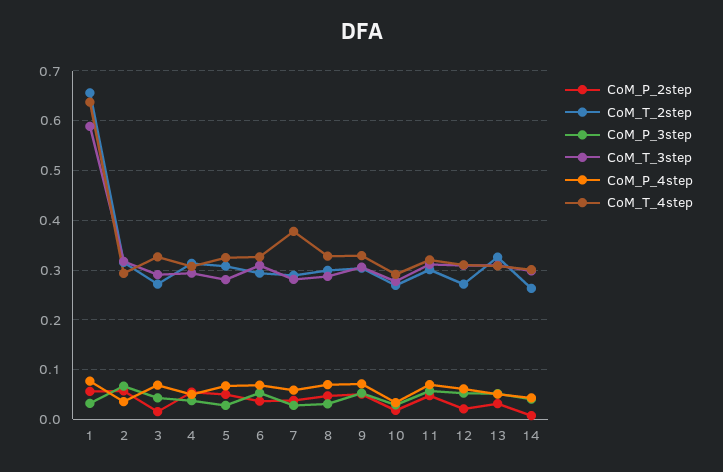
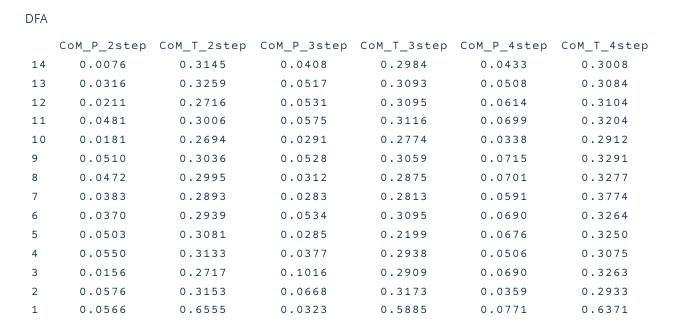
  {
    "CoM_P_2step": {
      "1": 0.0566,
      "2": 0.0576,
      "3": 0.0156,
      "4": 0.055,
      "5": 0.0503,
      "6": 0.037,
      "7": 0.0383,
      "8": 0.0472,
      "9": 0.051,
      "10": 0.0181,
      "11": 0.0481,
      "12": 0.0211,
      "13": 0.0316,
      "14": 0.0076
    },
    "CoM_T_2step": {
      "1": 0.6555,
      "2": 0.3153,
      "3": 0.2717,
      "4": 0.3133,
      "5": 0.3081,
      "6": 0.2939,
      "7": 0.2893,
      "8": 0.2995,
      "9": 0.3036,
      "10": 0.2694,
      "11": 0.3006,
      "12": 0.2716,
      "13": 0.3259,
-     "14": 0.26
+     "14": 0.3145
    },
    "CoM_P_3step": {
      "1": 0.0323,
      "2": 0.0668,
-     "3": 0.04,
+     "3": 0.1016,
      "4": 0.0377,
      "5": 0.0285,
      "6": 0.0534,
      "7": 0.0283,
      "8": 0.0312,
      "9": 0.0528,
      "10": 0.0291,
      "11": 0.0575,
      "12": 0.0531,
      "13": 0.0517,
      "14": 0.0408
    },
    "CoM_T_3step": {
      "1": 0.5885,
      "2": 0.3173,
      "3": 0.2909,
      "4": 0.2938,
-     "5": 0.28,
+     "5": 0.2199,
      "6": 0.3095,
      "7": 0.2813,
      "8": 0.2875,
      "9": 0.3059,
      "10": 0.2774,
      "11": 0.3116,
      "12": 0.3095,
      "13": 0.3093,
      "14": 0.2984
    },
    "CoM_P_4step": {
      "1": 0.0771,
      "2": 0.0359,
      "3": 0.069,
      "4": 0.0506,
      "5": 0.0676,
      "6": 0.069,
      "7": 0.0591,
      "8": 0.0701,
      "9": 0.0715,
      "10": 0.0338,
      "11": 0.0699,
      "12": 0.0614,
      "13": 0.0508,
      "14": 0.0433
    },
    "CoM_T_4step": {
      "1": 0.6371,
      "2": 0.2933,
      "3": 0.3263,
      "4": 0.3075,
      "5": 0.325,
      "6": 0.3264,
      "7": 0.3774,
      "8": 0.3277,
      "9": 0.3291,
      "10": 0.2912,
      "11": 0.3204,
      "12": 0.3104,
      "13": 0.3084,
      "14": 0.3008
    }
  }

